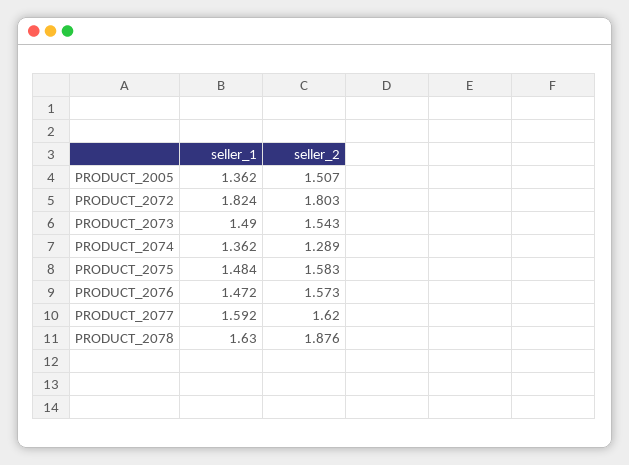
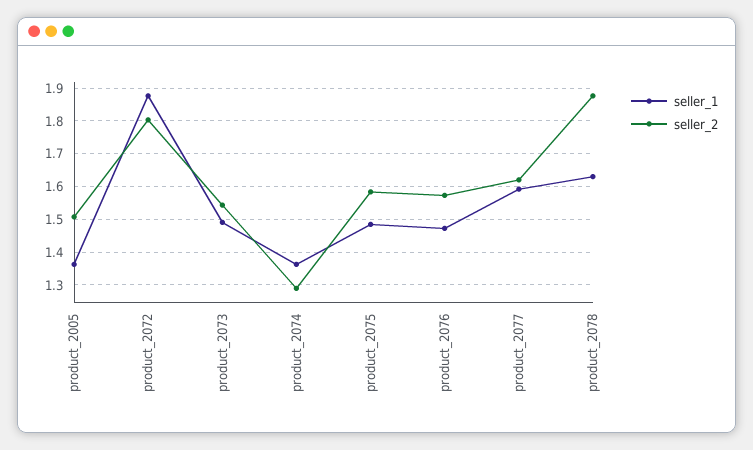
  {
    "seller_1": {
      "PRODUCT_2005": 1.362,
-     "PRODUCT_2072": 1.824,
+     "PRODUCT_2072": 1.88,
      "PRODUCT_2073": 1.49,
      "PRODUCT_2074": 1.362,
      "PRODUCT_2075": 1.484,
      "PRODUCT_2076": 1.472,
      "PRODUCT_2077": 1.592,
      "PRODUCT_2078": 1.63
    },
    "seller_2": {
      "PRODUCT_2005": 1.507,
      "PRODUCT_2072": 1.803,
      "PRODUCT_2073": 1.543,
      "PRODUCT_2074": 1.289,
      "PRODUCT_2075": 1.583,
      "PRODUCT_2076": 1.573,
      "PRODUCT_2077": 1.62,
      "PRODUCT_2078": 1.876
    }
  }

